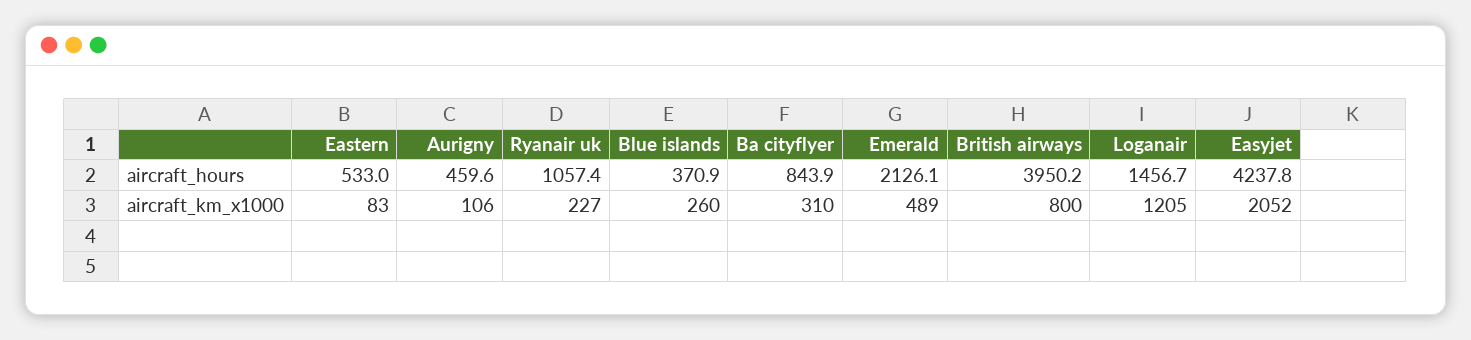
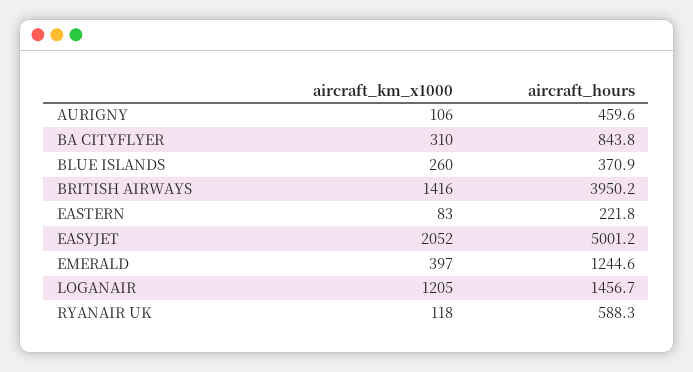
  {
    "Eastern": {
-     "aircraft_hours": 533,
+     "aircraft_hours": 221.8,
      "aircraft_km_x1000": 83
    },
    "Aurigny": {
      "aircraft_hours": 459.6,
      "aircraft_km_x1000": 106
    },
    "Ryanair uk": {
-     "aircraft_hours": 1057.4,
+     "aircraft_hours": 588.3,
-     "aircraft_km_x1000": 227
+     "aircraft_km_x1000": 118
    },
    "Blue islands": {
      "aircraft_hours": 370.9,
      "aircraft_km_x1000": 260
    },
    "Ba cityflyer": {
-     "aircraft_hours": 843.9,
+     "aircraft_hours": 843.8,
      "aircraft_km_x1000": 310
    },
    "Emerald": {
-     "aircraft_hours": 2126.1,
+     "aircraft_hours": 1244.6,
-     "aircraft_km_x1000": 489
+     "aircraft_km_x1000": 397
    },
    "British airways": {
      "aircraft_hours": 3950.2,
-     "aircraft_km_x1000": 800
+     "aircraft_km_x1000": 1416
    },
    "Loganair": {
      "aircraft_hours": 1456.7,
      "aircraft_km_x1000": 1205
    },
    "Easyjet": {
-     "aircraft_hours": 4237.8,
+     "aircraft_hours": 5001.2,
      "aircraft_km_x1000": 2052
    }
  }

